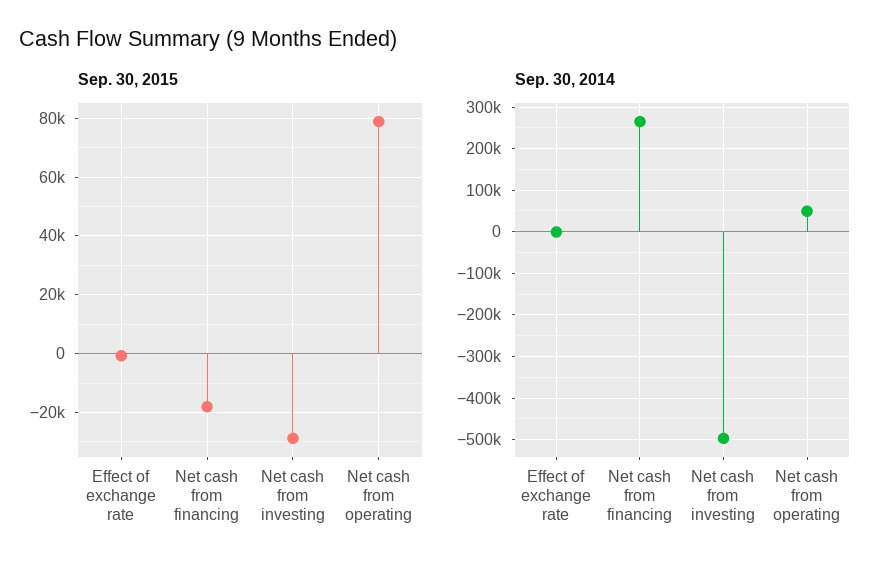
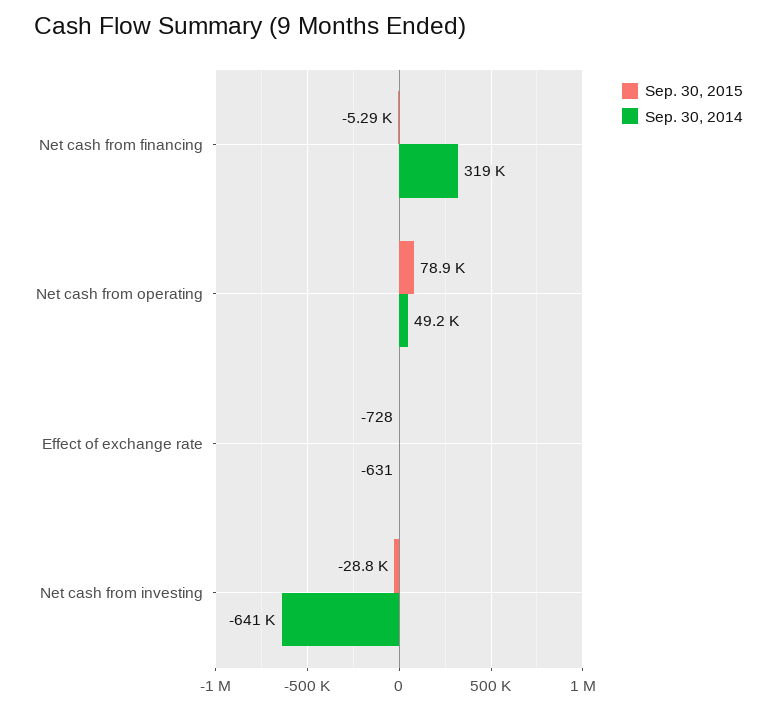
  {
    "Sep. 30, 2015": {
      "Effect of exchange rate": -728,
-     "Net cash from financing": -17500,
+     "Net cash from financing": -5290,
      "Net cash from investing": -28800,
      "Net cash from operating": 78900
    },
    "Sep. 30, 2014": {
      "Effect of exchange rate": -631,
-     "Net cash from financing": 260000,
+     "Net cash from financing": 319000,
-     "Net cash from investing": -500000,
+     "Net cash from investing": -641000,
      "Net cash from operating": 49200
    }
  }

